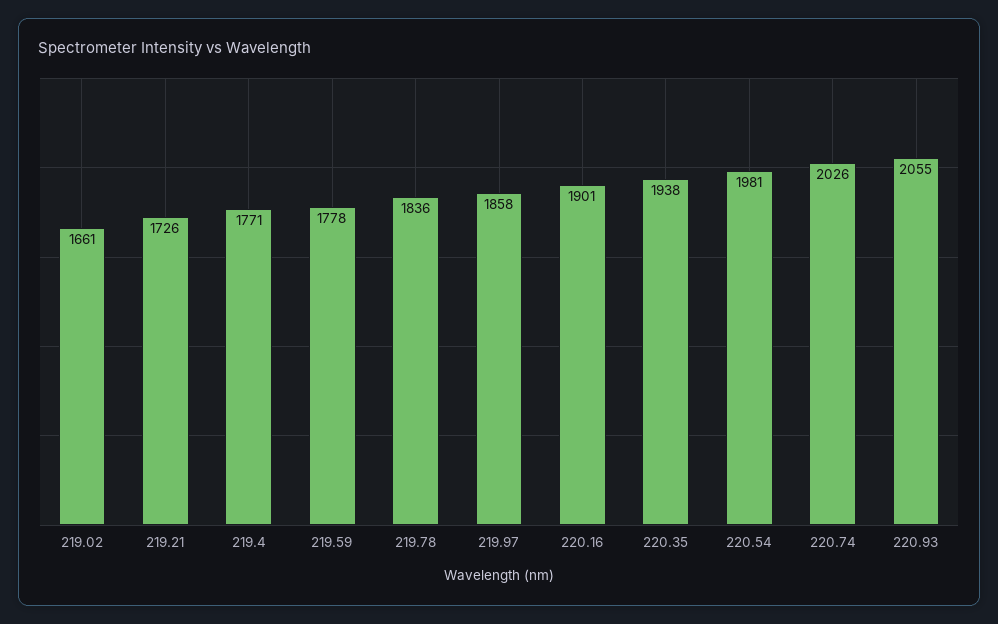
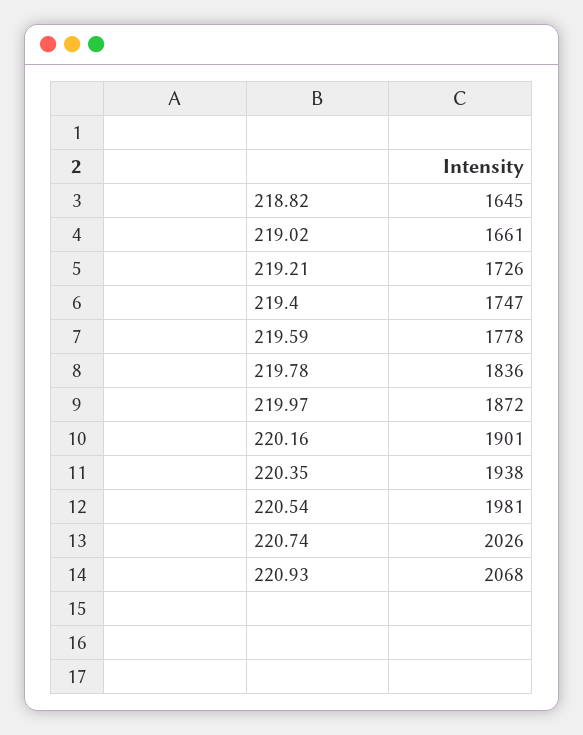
  {
    "219.02": 1661,
    "219.21": 1726,
-   "219.4": 1771,
+   "219.4": 1747,
    "219.59": 1778,
    "219.78": 1836,
-   "219.97": 1858,
+   "219.97": 1872,
    "220.16": 1901,
    "220.35": 1938,
    "220.54": 1981,
    "220.74": 2026,
-   "220.93": 2055
+   "220.93": 2068,
+   "218.82": 1645
  }

